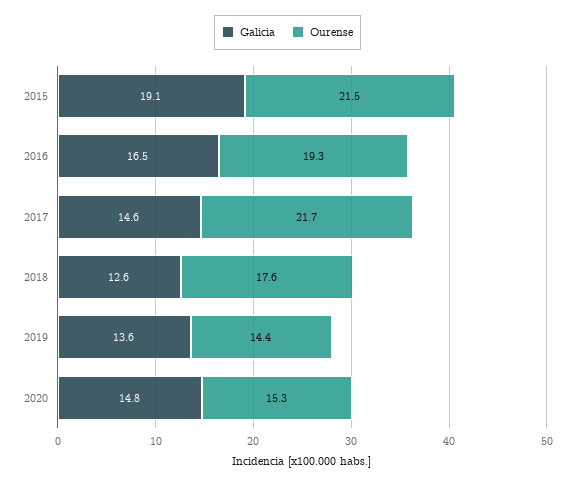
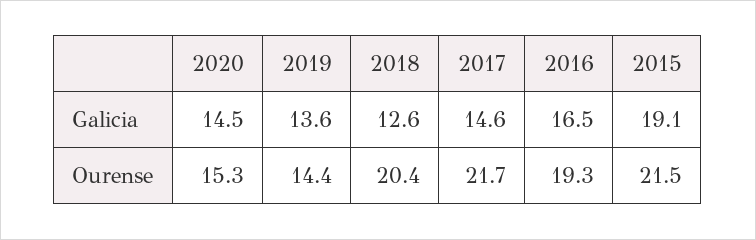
  {
    "Galicia": {
      "2015": 19.1,
      "2016": 16.5,
      "2017": 14.6,
      "2018": 12.6,
      "2019": 13.6,
-     "2020": 14.8
+     "2020": 14.5
    },
    "Ourense": {
      "2015": 21.5,
      "2016": 19.3,
      "2017": 21.7,
-     "2018": 17.6,
+     "2018": 20.4,
      "2019": 14.4,
      "2020": 15.3
    }
  }

